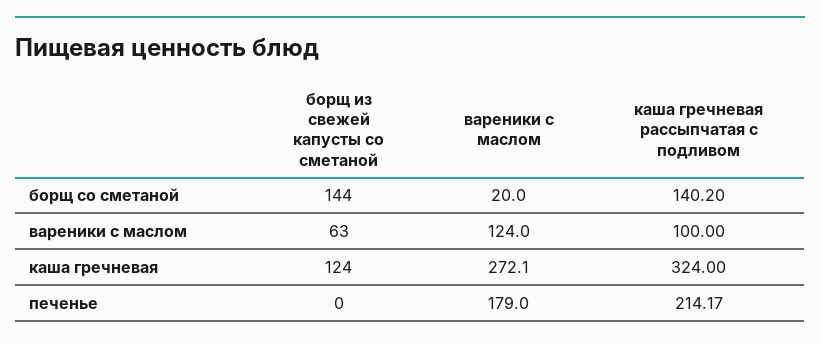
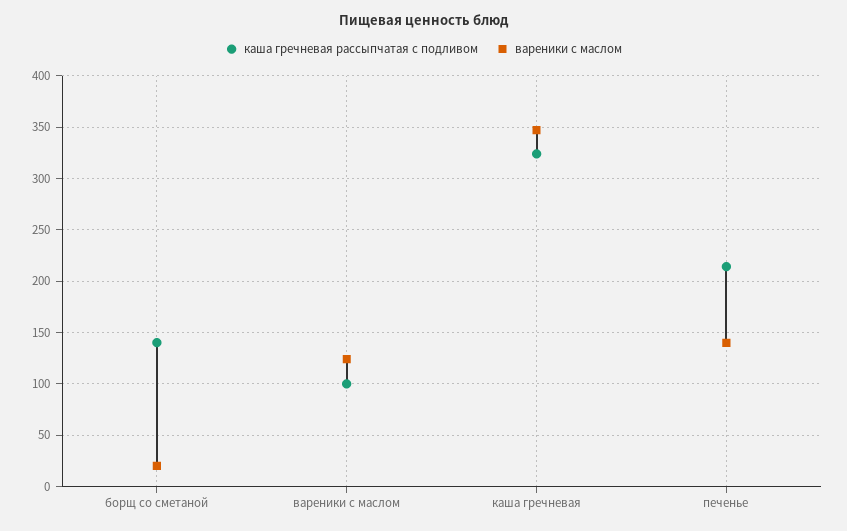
  {
-   "борщ из свежей капусты со сметаной": {
-     "борщ со сметаной": 144,
-     "вареники с маслом": 63,
-     "каша гречневая": 124,
-     "печенье": 0
-   },
    "вареники с маслом": {
      "борщ со сметаной": 20,
      "вареники с маслом": 124,
-     "каша гречневая": 272.1,
+     "каша гречневая": 350,
-     "печенье": 179
+     "печенье": 140
    },
    "каша гречневая рассыпчатая с подливом": {
      "борщ со сметаной": 140.2,
      "вареники с маслом": 100,
      "каша гречневая": 324,
      "печенье": 214.17
    }
  }

